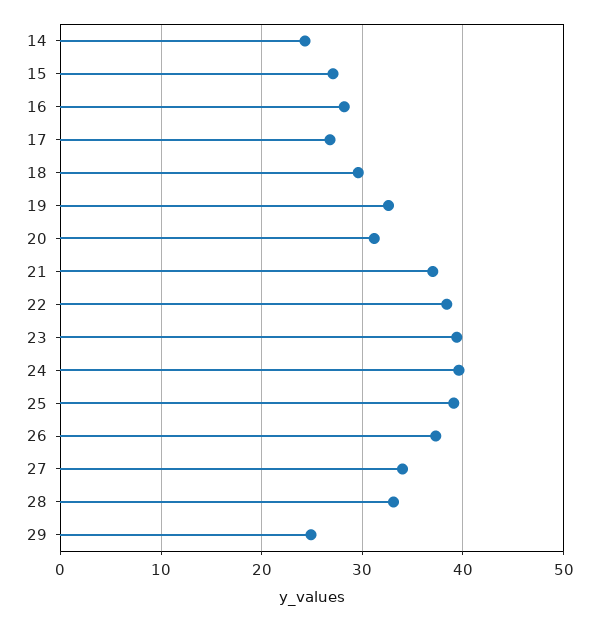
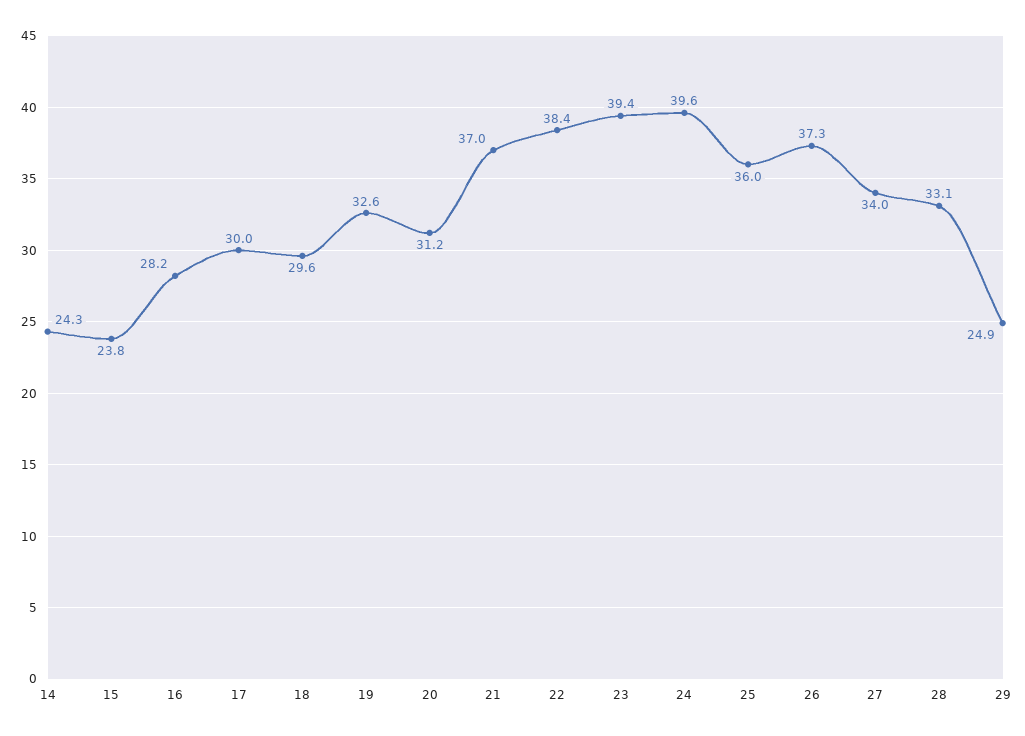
  {
    "14": 24.3,
-   "15": 27,
+   "15": 23.8,
    "16": 28.2,
-   "17": 27,
+   "17": 30,
    "18": 29.6,
    "19": 32.6,
    "20": 31.2,
    "21": 37,
    "22": 38.4,
    "23": 39.4,
    "24": 39.6,
-   "25": 39,
+   "25": 36,
    "26": 37.3,
    "27": 34,
    "28": 33.1,
    "29": 24.9
  }

